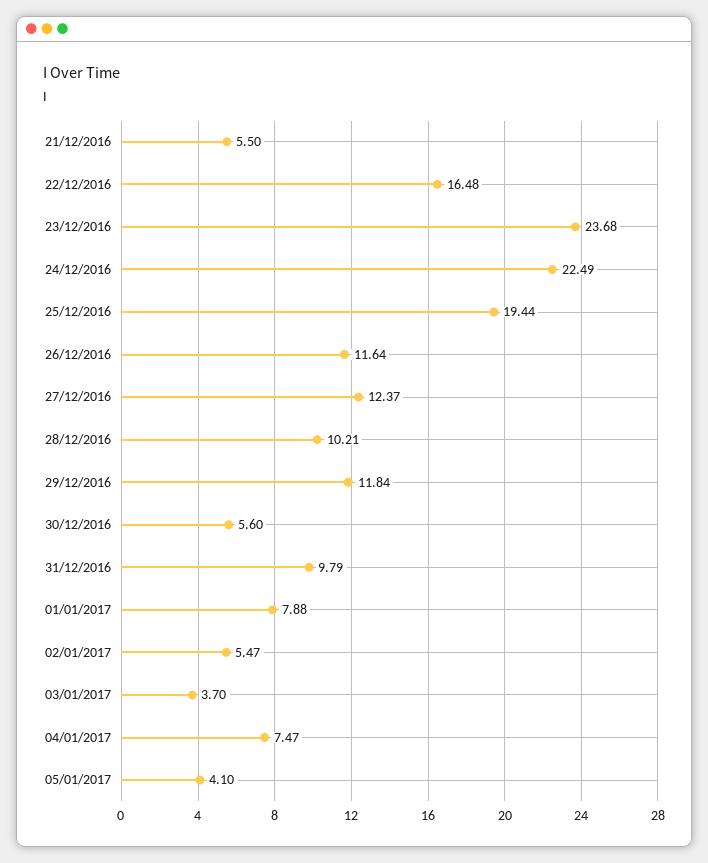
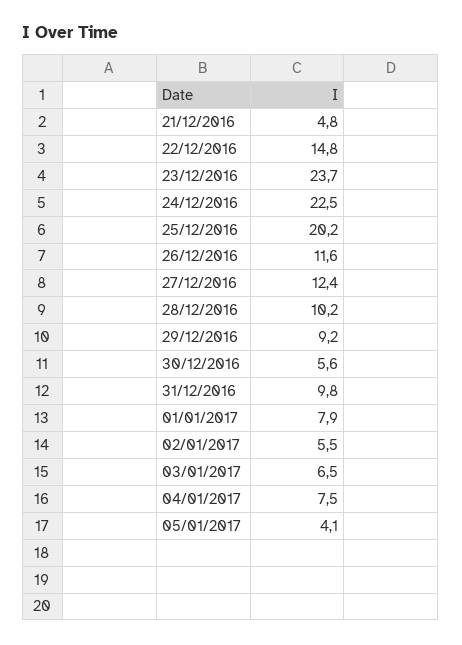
  {
-   "21/12/2016": 5.5,
+   "21/12/2016": 4.8,
-   "22/12/2016": 16.48,
+   "22/12/2016": 14.8,
    "23/12/2016": 23.68,
    "24/12/2016": 22.49,
-   "25/12/2016": 19.44,
+   "25/12/2016": 20.2,
    "26/12/2016": 11.64,
    "27/12/2016": 12.37,
    "28/12/2016": 10.21,
-   "29/12/2016": 11.84,
+   "29/12/2016": 9.2,
    "30/12/2016": 5.6,
    "31/12/2016": 9.79,
    "01/01/2017": 7.88,
    "02/01/2017": 5.47,
-   "03/01/2017": 3.7,
+   "03/01/2017": 6.5,
    "04/01/2017": 7.47,
    "05/01/2017": 4.1
  }

